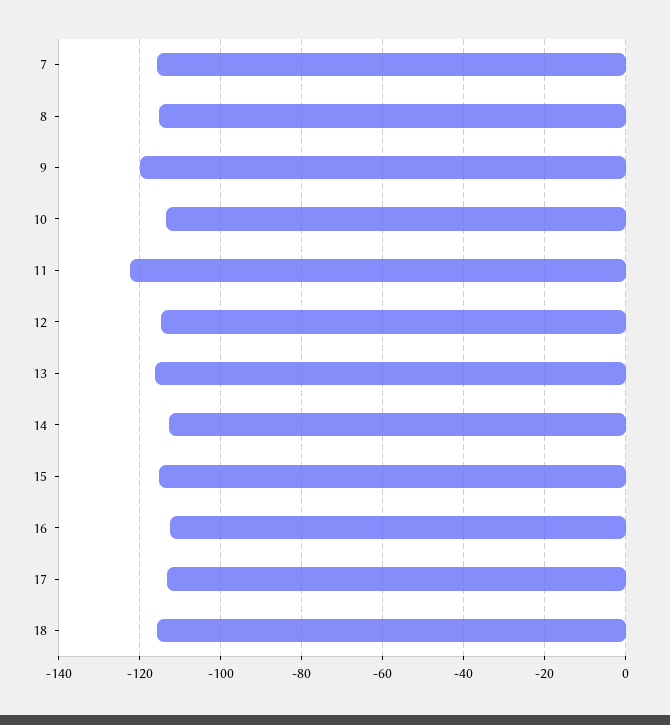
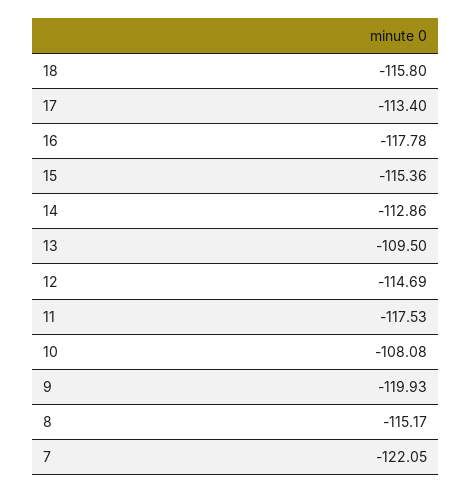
  {
-   "7": -116,
+   "7": -122.05,
    "8": -115.17,
    "9": -119.93,
-   "10": -114,
+   "10": -108.08,
-   "11": -122,
+   "11": -117.53,
    "12": -114.69,
-   "13": -116,
+   "13": -109.5,
    "14": -112.86,
    "15": -115.36,
-   "16": -112,
+   "16": -117.78,
    "17": -113.4,
    "18": -115.8
  }

